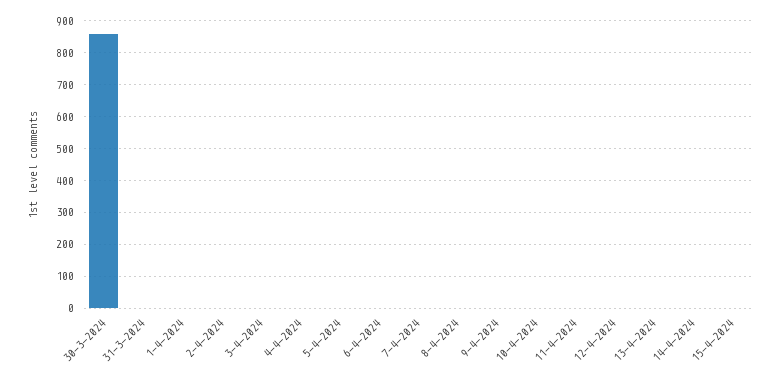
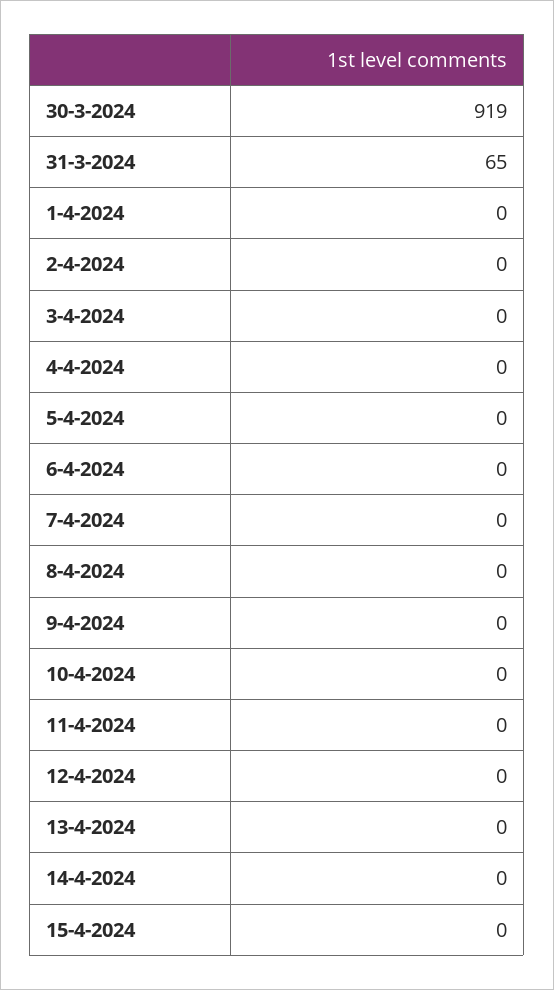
  {
-   "30-3-2024": 860,
+   "30-3-2024": 919,
-   "31-3-2024": 0,
+   "31-3-2024": 65,
    "1-4-2024": 0,
    "2-4-2024": 0,
    "3-4-2024": 0,
    "4-4-2024": 0,
    "5-4-2024": 0,
    "6-4-2024": 0,
    "7-4-2024": 0,
    "8-4-2024": 0,
    "9-4-2024": 0,
    "10-4-2024": 0,
    "11-4-2024": 0,
    "12-4-2024": 0,
    "13-4-2024": 0,
    "14-4-2024": 0,
    "15-4-2024": 0
  }

